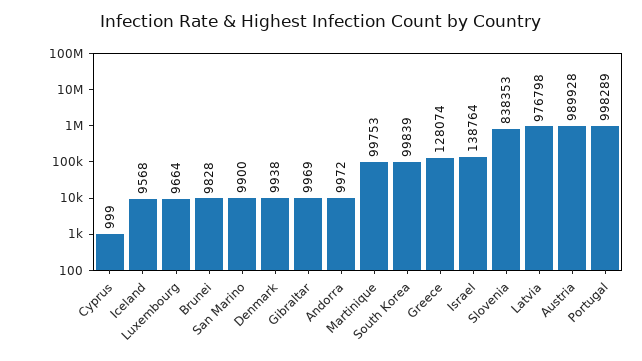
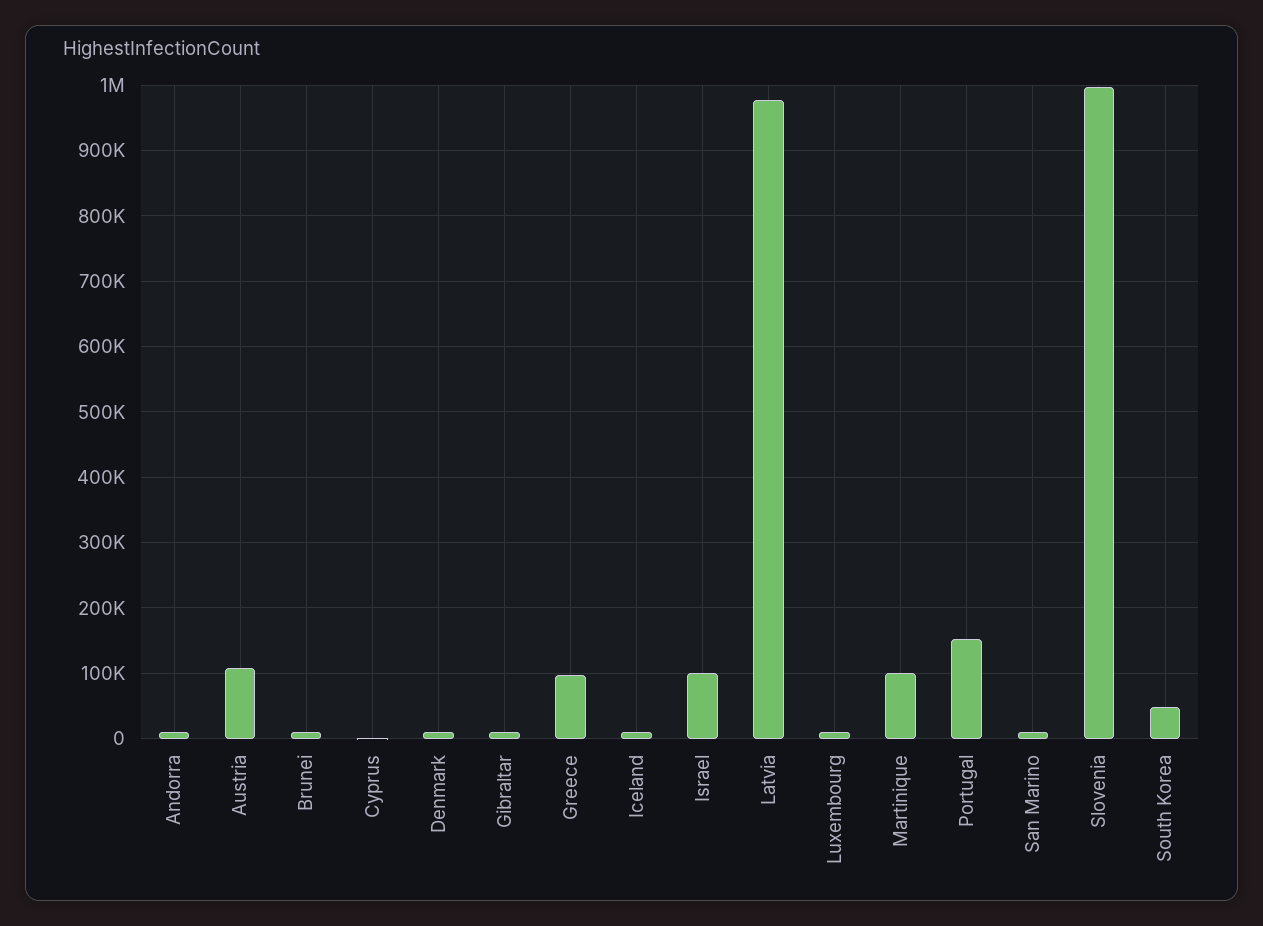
  {
    "Cyprus": 999,
    "Iceland": 9568,
    "Luxembourg": 9664,
    "Brunei": 9828,
    "San Marino": 9900,
    "Denmark": 9938,
    "Gibraltar": 9969,
    "Andorra": 9972,
    "Martinique": 99753,
-   "South Korea": 99839,
+   "South Korea": 50000,
-   "Greece": 128074,
+   "Greece": 100000,
-   "Israel": 138764,
+   "Israel": 100000,
-   "Slovenia": 838353,
+   "Slovenia": 1000000,
    "Latvia": 976798,
-   "Austria": 989928,
+   "Austria": 110000,
-   "Portugal": 998289
+   "Portugal": 150000
  }

